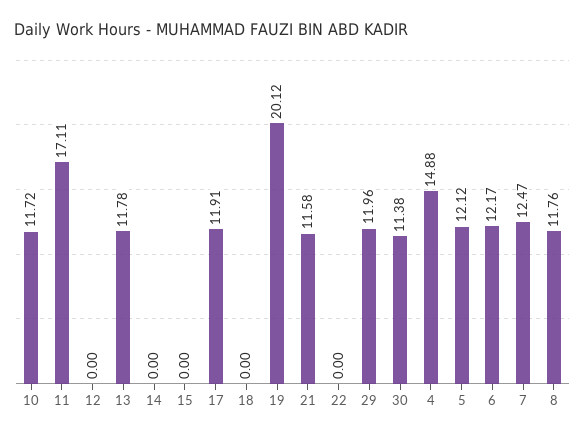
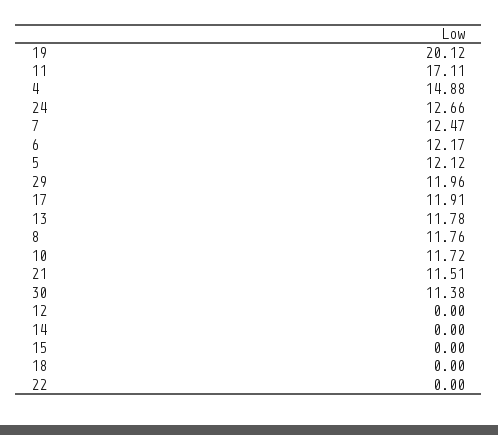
  {
    "10": 11.72,
    "11": 17.11,
    "12": 0,
    "13": 11.78,
    "14": 0,
    "15": 0,
    "17": 11.91,
    "18": 0,
    "19": 20.12,
-   "21": 11.58,
+   "21": 11.51,
    "22": 0,
    "29": 11.96,
    "30": 11.38,
    "4": 14.88,
    "5": 12.12,
    "6": 12.17,
    "7": 12.47,
-   "8": 11.76
+   "8": 11.76,
+   "24": 12.66
  }

